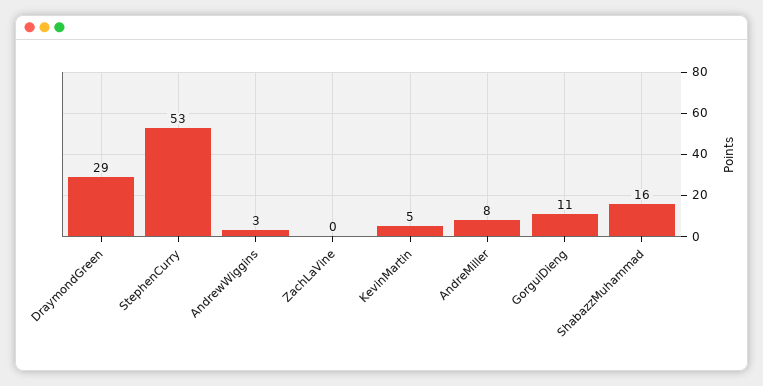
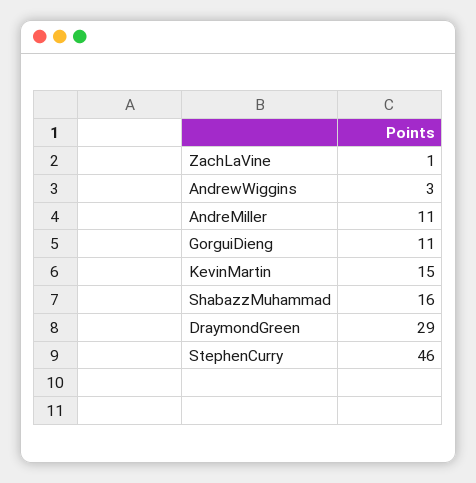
  {
    "DraymondGreen": 29,
-   "StephenCurry": 53,
+   "StephenCurry": 46,
    "AndrewWiggins": 3,
-   "ZachLaVine": 0,
+   "ZachLaVine": 1,
-   "KevinMartin": 5,
+   "KevinMartin": 15,
-   "AndreMiller": 8,
+   "AndreMiller": 11,
    "GorguiDieng": 11,
    "ShabazzMuhammad": 16
  }

